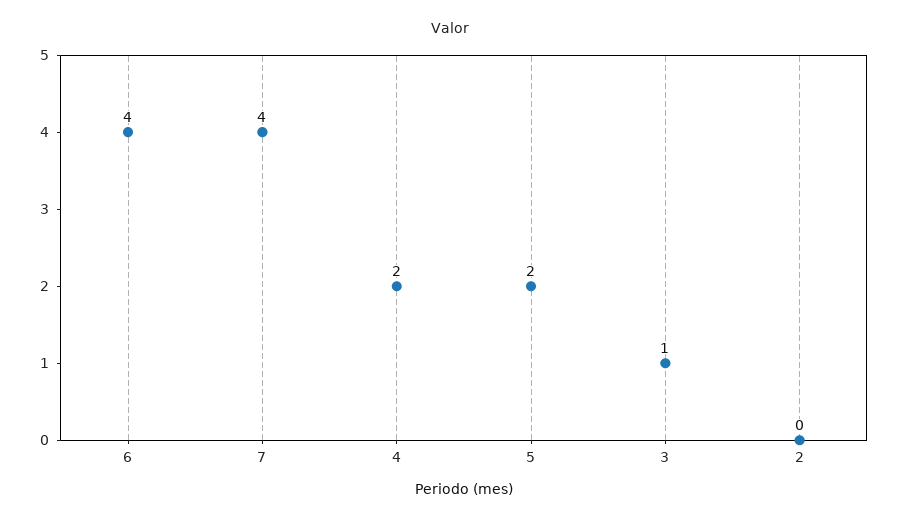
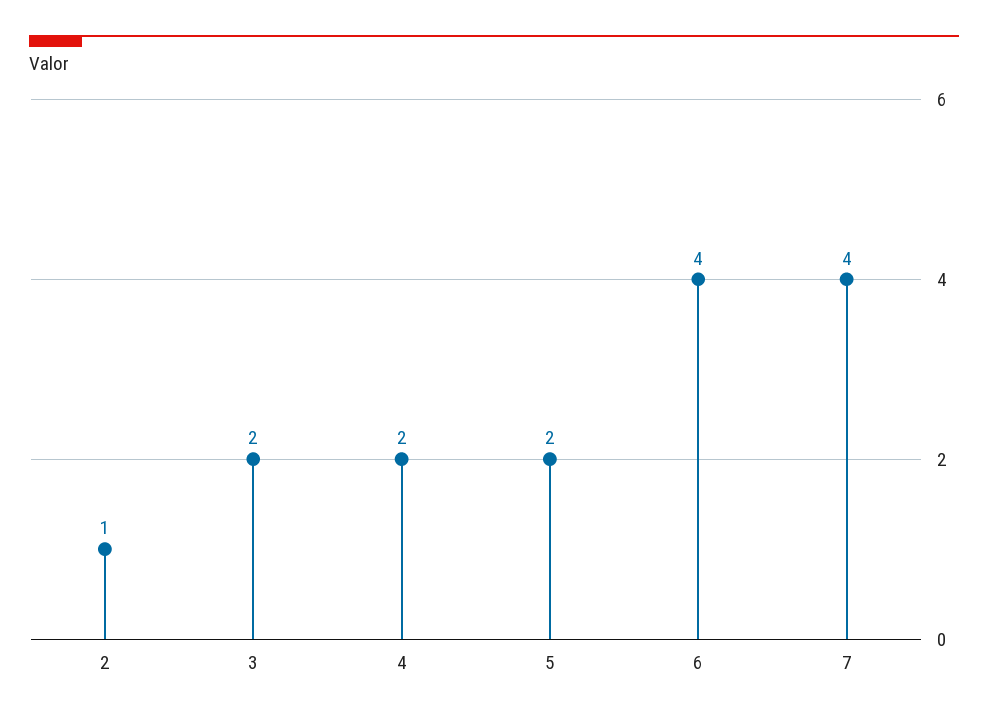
  {
    "6": 4,
    "7": 4,
    "4": 2,
    "5": 2,
-   "3": 1,
+   "3": 2,
-   "2": 0
+   "2": 1
  }

